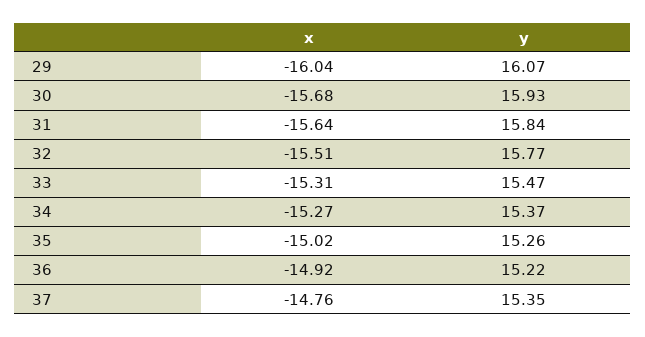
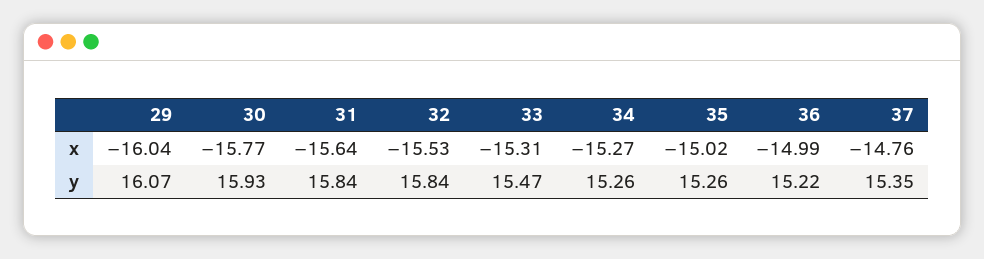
  {
    "x": {
      "29": -16.04,
-     "30": -15.68,
+     "30": -15.77,
      "31": -15.64,
-     "32": -15.51,
+     "32": -15.53,
      "33": -15.31,
      "34": -15.27,
      "35": -15.02,
-     "36": -14.92,
+     "36": -14.99,
      "37": -14.76
    },
    "y": {
      "29": 16.07,
      "30": 15.93,
      "31": 15.84,
-     "32": 15.77,
+     "32": 15.84,
      "33": 15.47,
-     "34": 15.37,
+     "34": 15.26,
      "35": 15.26,
      "36": 15.22,
      "37": 15.35
    }
  }

